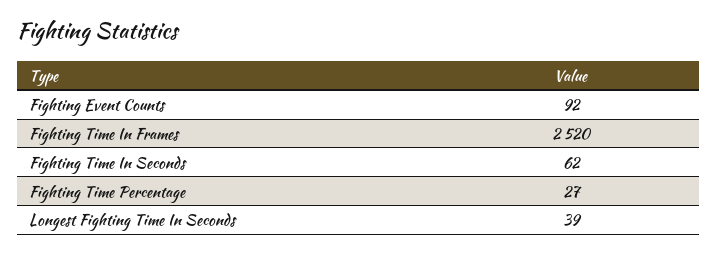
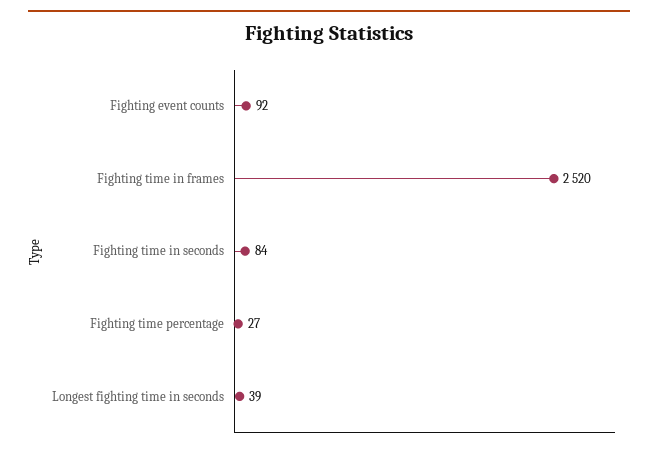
  {
    "Fighting Event Counts": 92,
    "Fighting Time In Frames": 2520,
-   "Fighting Time In Seconds": 62,
+   "Fighting Time In Seconds": 84,
    "Fighting Time Percentage": 27,
    "Longest Fighting Time In Seconds": 39
  }

